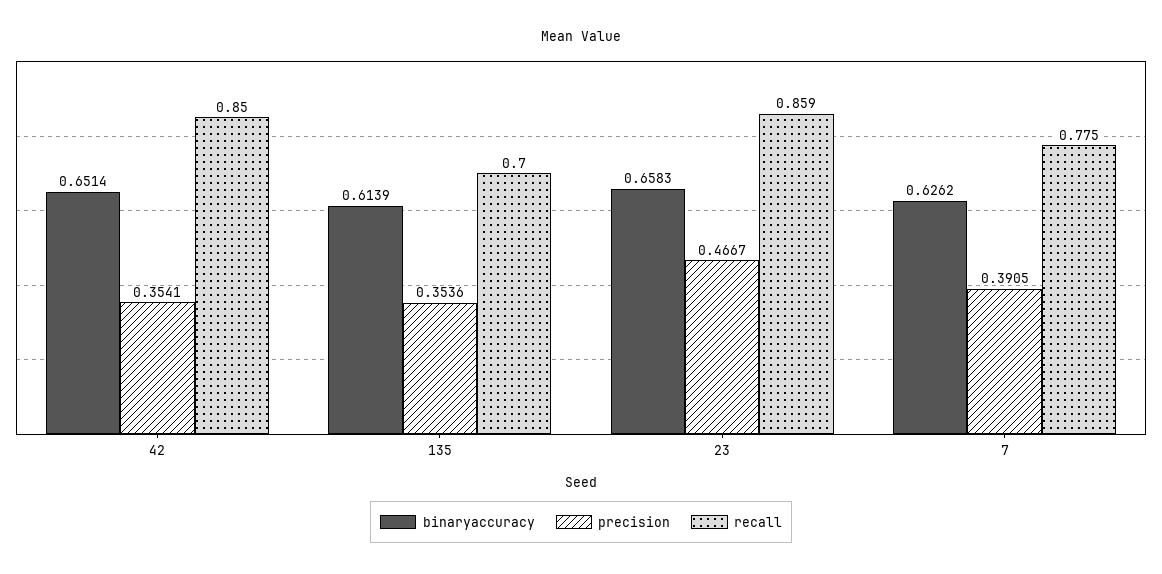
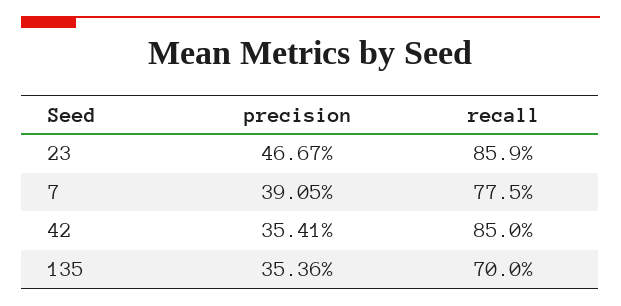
  {
-   "binaryaccuracy": {
-     "42": 0.6514,
-     "135": 0.6139,
-     "23": 0.6583,
-     "7": 0.6262
-   },
    "precision": {
      "42": 0.3541,
      "135": 0.3536,
      "23": 0.4667,
      "7": 0.3905
    },
    "recall": {
      "42": 0.85,
      "135": 0.7,
      "23": 0.859,
      "7": 0.775
    }
  }

